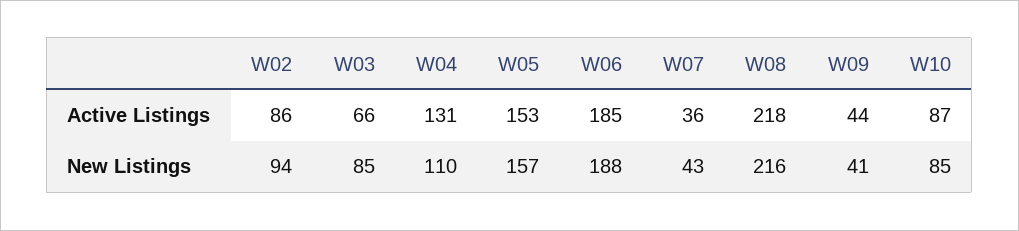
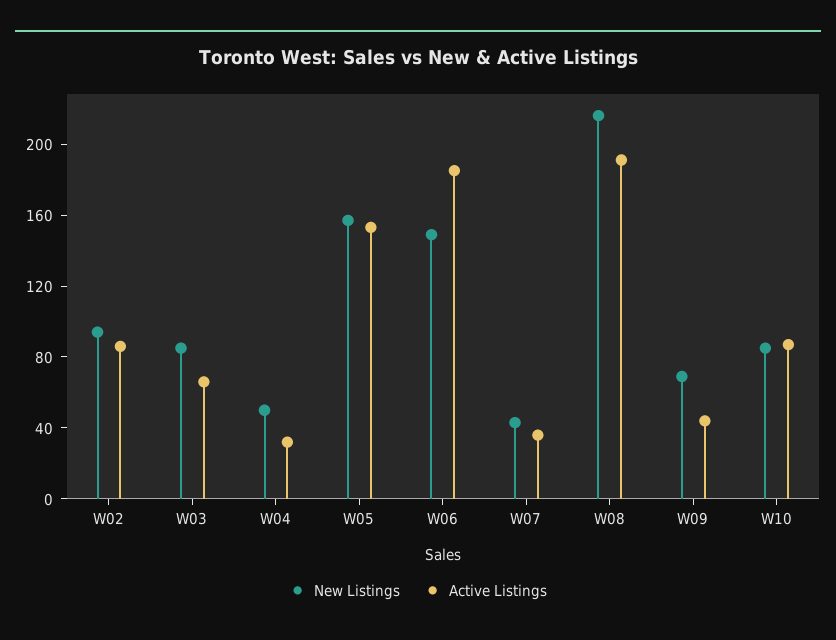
  {
    "Active Listings": {
      "W02": 86,
      "W03": 66,
-     "W04": 131,
+     "W04": 30,
      "W05": 153,
      "W06": 185,
      "W07": 36,
-     "W08": 218,
+     "W08": 190,
      "W09": 44,
      "W10": 87
    },
    "New Listings": {
      "W02": 94,
      "W03": 85,
-     "W04": 110,
+     "W04": 50,
      "W05": 157,
-     "W06": 188,
+     "W06": 150,
      "W07": 43,
      "W08": 216,
-     "W09": 41,
+     "W09": 70,
      "W10": 85
    }
  }

